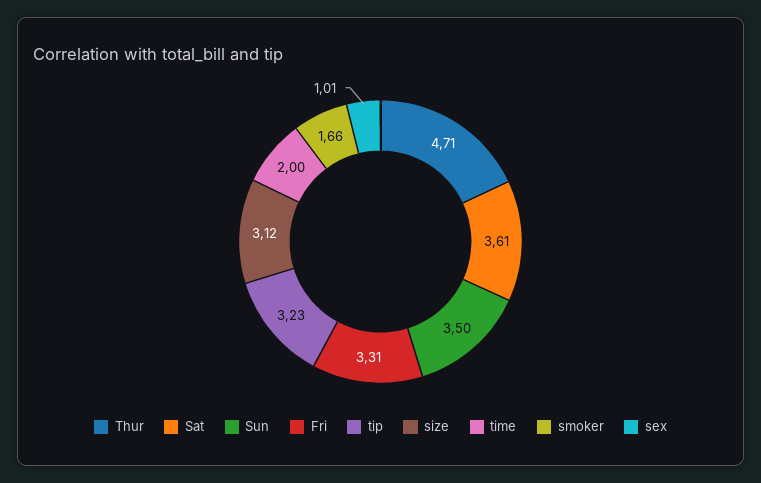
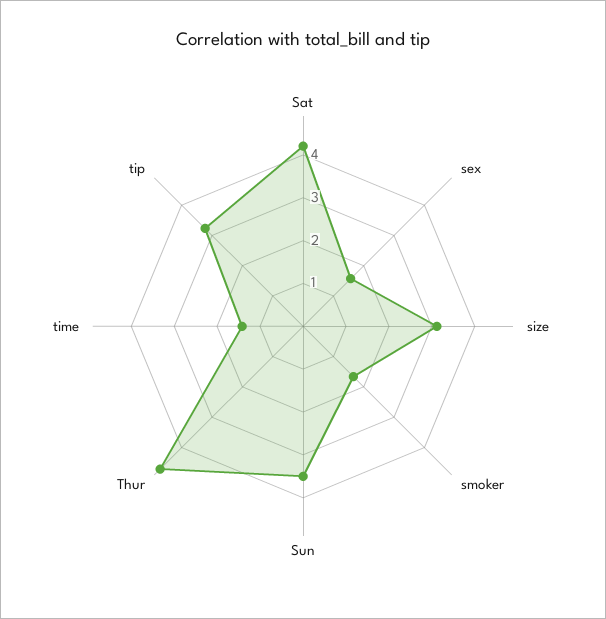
  {
    "Thur": 4.71,
-   "Sat": 3.61,
+   "Sat": 4.2,
    "Sun": 3.5,
-   "Fri": 3.31,
    "tip": 3.23,
    "size": 3.12,
-   "time": 2,
+   "time": 1.4,
    "smoker": 1.66,
-   "sex": 1.01
+   "sex": 1.6
  }

